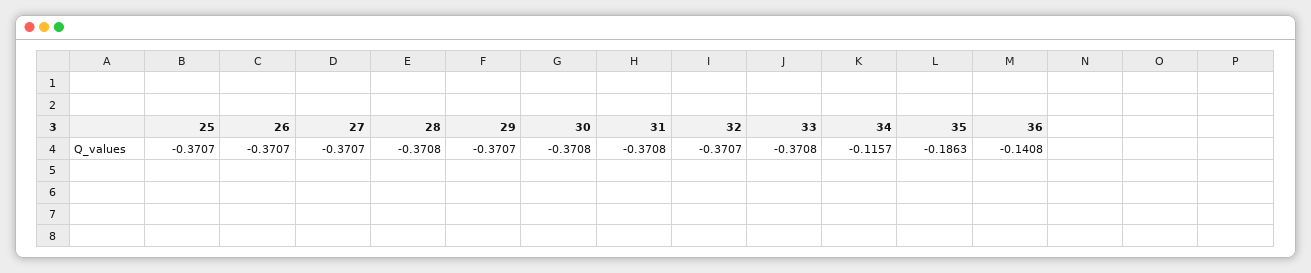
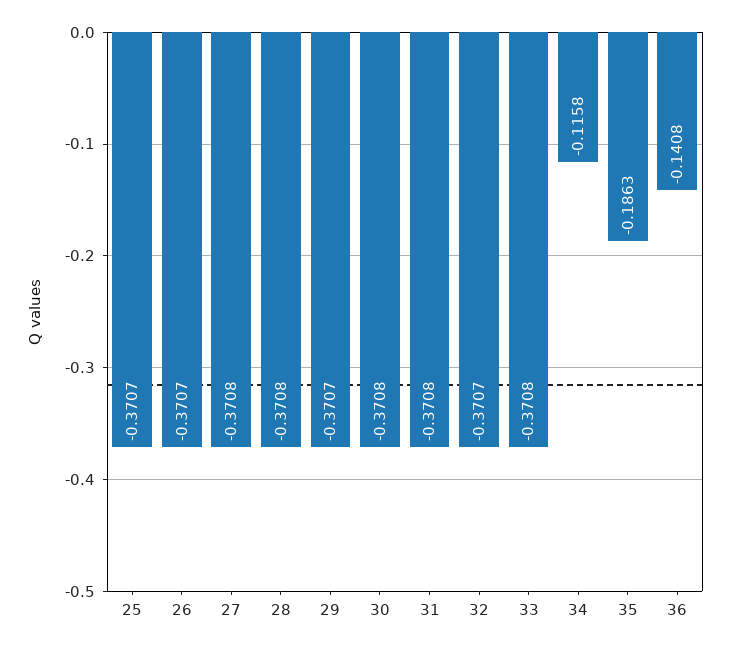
  {
    "25": -0.3707,
    "26": -0.3707,
-   "27": -0.3707,
+   "27": -0.3708,
    "28": -0.3708,
    "29": -0.3707,
    "30": -0.3708,
    "31": -0.3708,
    "32": -0.3707,
    "33": -0.3708,
-   "34": -0.1157,
+   "34": -0.1158,
    "35": -0.1863,
    "36": -0.1408
  }

